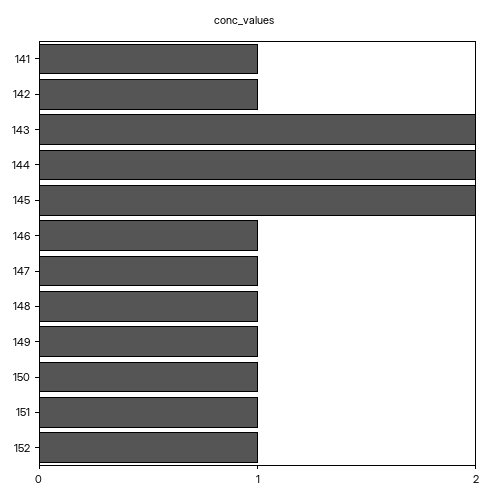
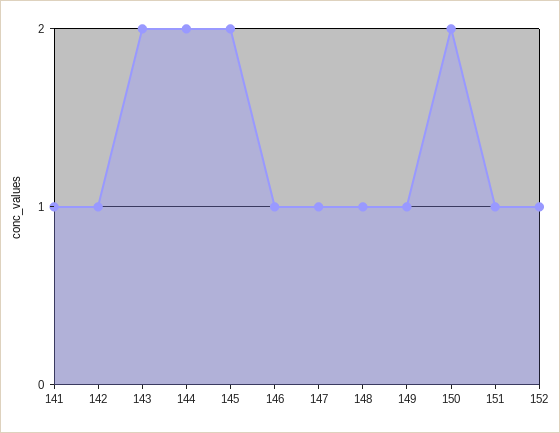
  {
    "141": 1,
    "142": 1,
    "143": 2,
    "144": 2,
    "145": 2,
    "146": 1,
    "147": 1,
    "148": 1,
    "149": 1,
-   "150": 1,
+   "150": 2,
    "151": 1,
    "152": 1
  }

